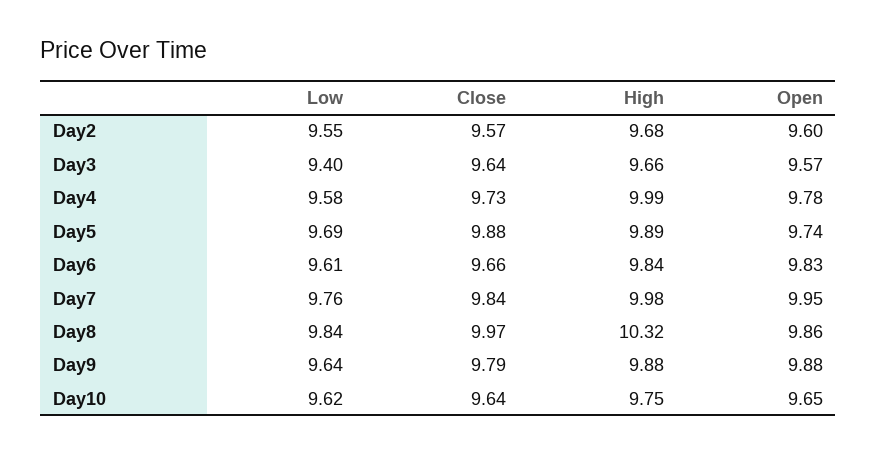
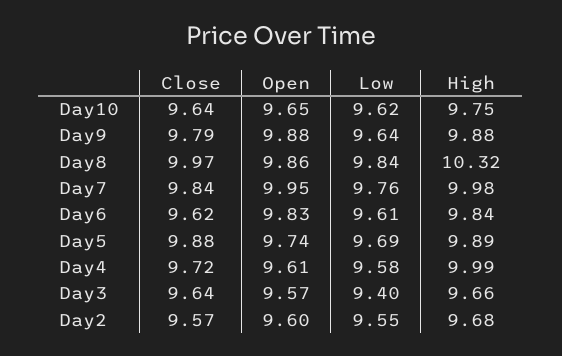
  {
    "Low": {
      "Day2": 9.55,
      "Day3": 9.4,
      "Day4": 9.58,
      "Day5": 9.69,
      "Day6": 9.61,
      "Day7": 9.76,
      "Day8": 9.84,
      "Day9": 9.64,
      "Day10": 9.62
    },
    "Close": {
      "Day2": 9.57,
      "Day3": 9.64,
-     "Day4": 9.73,
+     "Day4": 9.72,
      "Day5": 9.88,
-     "Day6": 9.66,
+     "Day6": 9.62,
      "Day7": 9.84,
      "Day8": 9.97,
      "Day9": 9.79,
      "Day10": 9.64
    },
    "High": {
      "Day2": 9.68,
      "Day3": 9.66,
      "Day4": 9.99,
      "Day5": 9.89,
      "Day6": 9.84,
      "Day7": 9.98,
      "Day8": 10.32,
      "Day9": 9.88,
      "Day10": 9.75
    },
    "Open": {
      "Day2": 9.6,
      "Day3": 9.57,
-     "Day4": 9.78,
+     "Day4": 9.61,
      "Day5": 9.74,
      "Day6": 9.83,
      "Day7": 9.95,
      "Day8": 9.86,
      "Day9": 9.88,
      "Day10": 9.65
    }
  }

